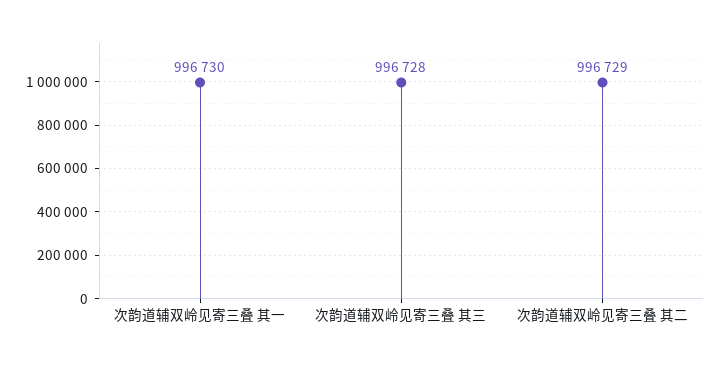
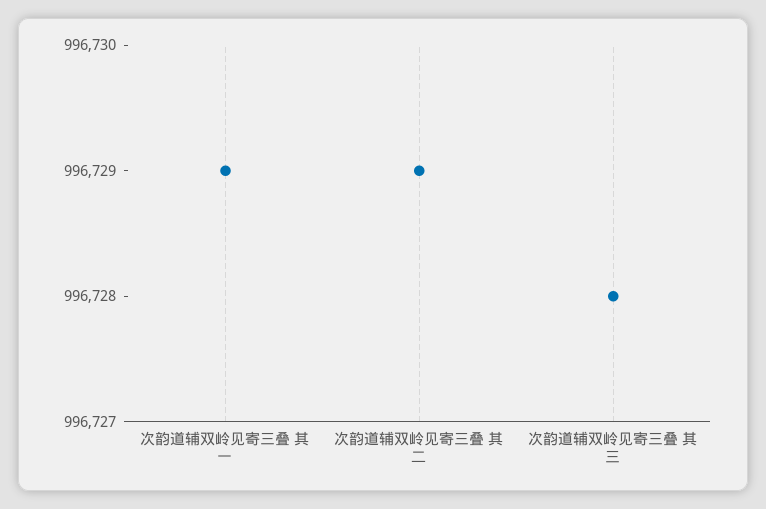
  {
-   "次韵道辅双岭见寄三叠 其一": 996730,
+   "次韵道辅双岭见寄三叠 其一": 996729,
    "次韵道辅双岭见寄三叠 其三": 996728,
    "次韵道辅双岭见寄三叠 其二": 996729
  }

